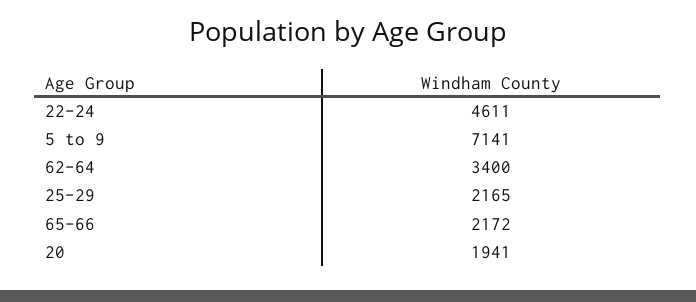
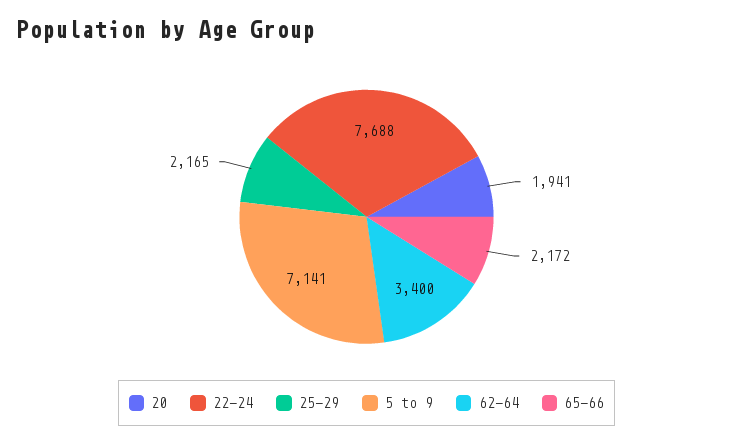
  {
-   "22-24": 4611,
+   "22-24": 7688,
    "5 to 9": 7141,
    "62-64": 3400,
    "25-29": 2165,
    "65-66": 2172,
    "20": 1941
  }

